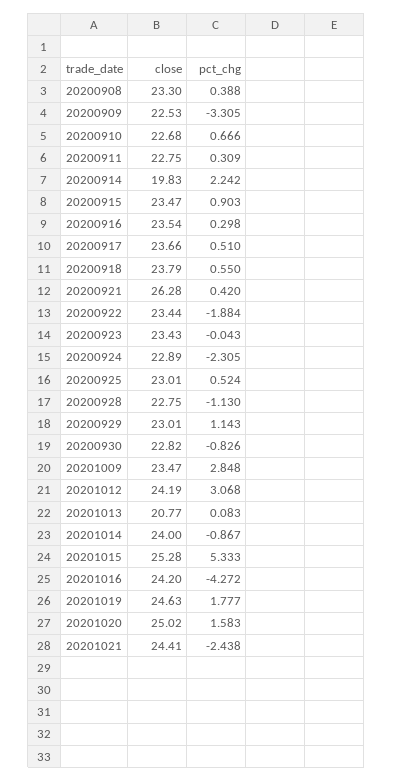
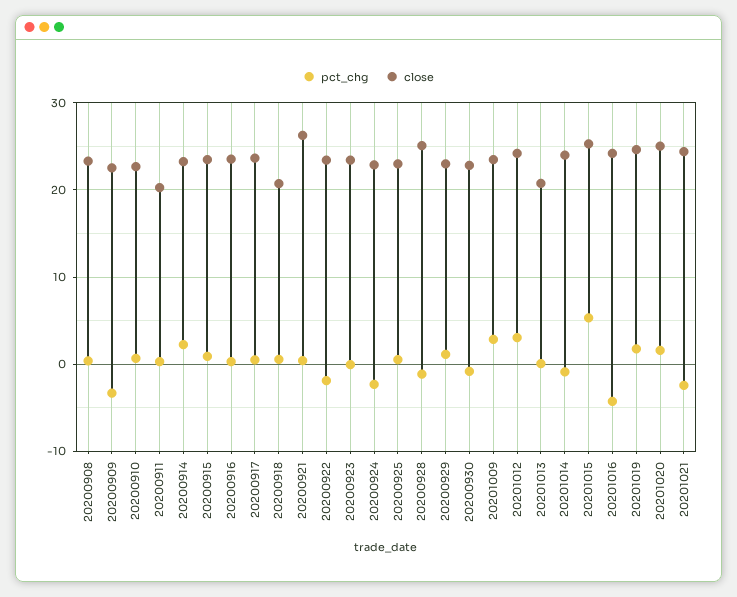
  {
    "close": {
      "20200908": 23.3,
      "20200909": 22.53,
      "20200910": 22.68,
-     "20200911": 22.75,
+     "20200911": 20,
-     "20200914": 19.83,
+     "20200914": 23,
      "20200915": 23.47,
      "20200916": 23.54,
      "20200917": 23.66,
-     "20200918": 23.79,
+     "20200918": 21,
      "20200921": 26.28,
      "20200922": 23.44,
      "20200923": 23.43,
      "20200924": 22.89,
      "20200925": 23.01,
-     "20200928": 22.75,
+     "20200928": 25,
      "20200929": 23.01,
      "20200930": 22.82,
      "20201009": 23.47,
      "20201012": 24.19,
      "20201013": 20.77,
      "20201014": 24,
      "20201015": 25.28,
      "20201016": 24.2,
      "20201019": 24.63,
      "20201020": 25.02,
      "20201021": 24.41
    },
    "pct_chg": {
      "20200908": 0.388,
      "20200909": -3.305,
      "20200910": 0.666,
      "20200911": 0.309,
      "20200914": 2.242,
      "20200915": 0.903,
      "20200916": 0.298,
      "20200917": 0.51,
      "20200918": 0.55,
      "20200921": 0.42,
      "20200922": -1.884,
      "20200923": -0.043,
      "20200924": -2.305,
      "20200925": 0.524,
      "20200928": -1.13,
      "20200929": 1.143,
      "20200930": -0.826,
      "20201009": 2.848,
      "20201012": 3.068,
      "20201013": 0.083,
      "20201014": -0.867,
      "20201015": 5.333,
      "20201016": -4.272,
      "20201019": 1.777,
      "20201020": 1.583,
      "20201021": -2.438
    }
  }

